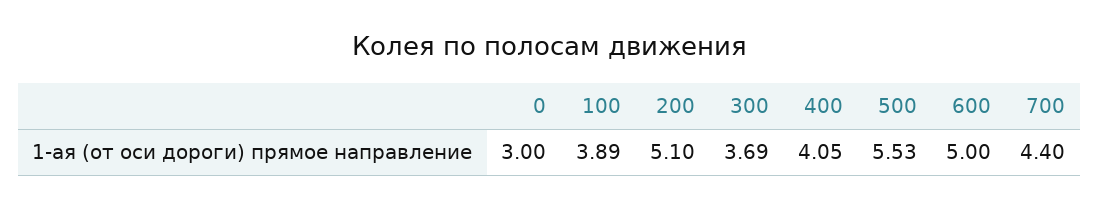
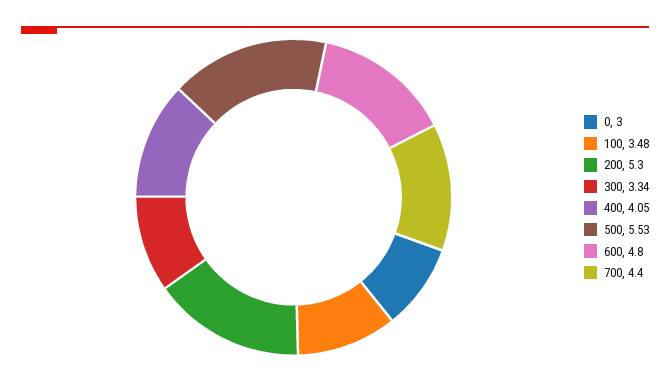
  {
    "0": 3,
-   "100": 3.89,
+   "100": 3.48,
-   "200": 5.1,
+   "200": 5.3,
-   "300": 3.69,
+   "300": 3.34,
    "400": 4.05,
    "500": 5.53,
-   "600": 5,
+   "600": 4.8,
    "700": 4.4
  }

